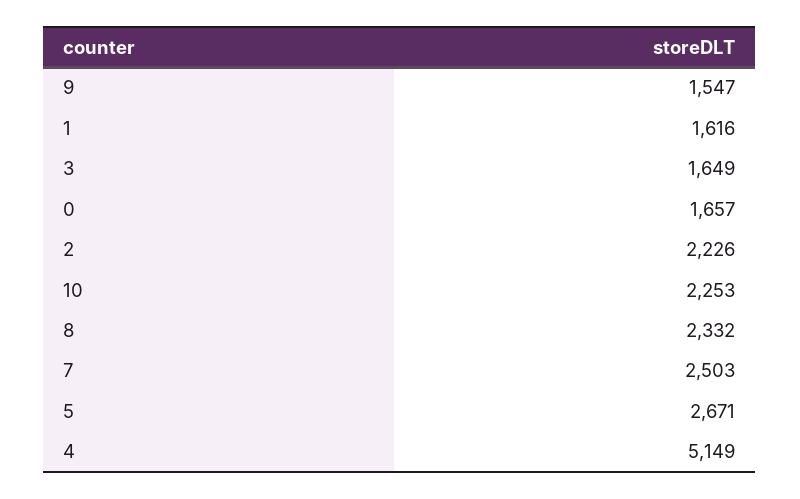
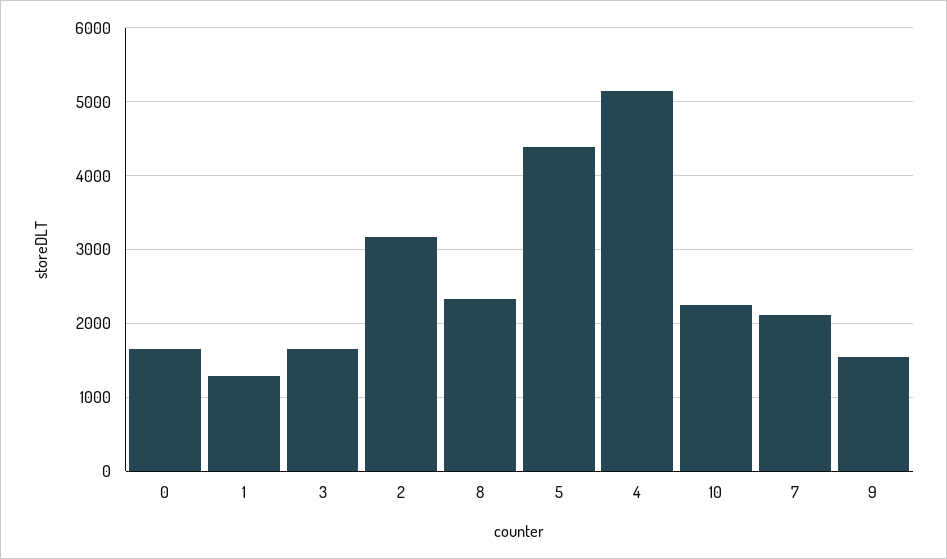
  {
    "9": 1547,
-   "1": 1616,
+   "1": 1300,
    "3": 1649,
    "0": 1657,
-   "2": 2226,
+   "2": 3200,
    "10": 2253,
    "8": 2332,
-   "7": 2503,
+   "7": 2100,
-   "5": 2671,
+   "5": 4400,
    "4": 5149
  }

